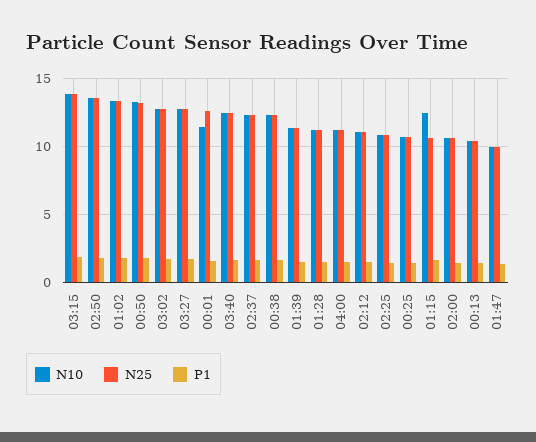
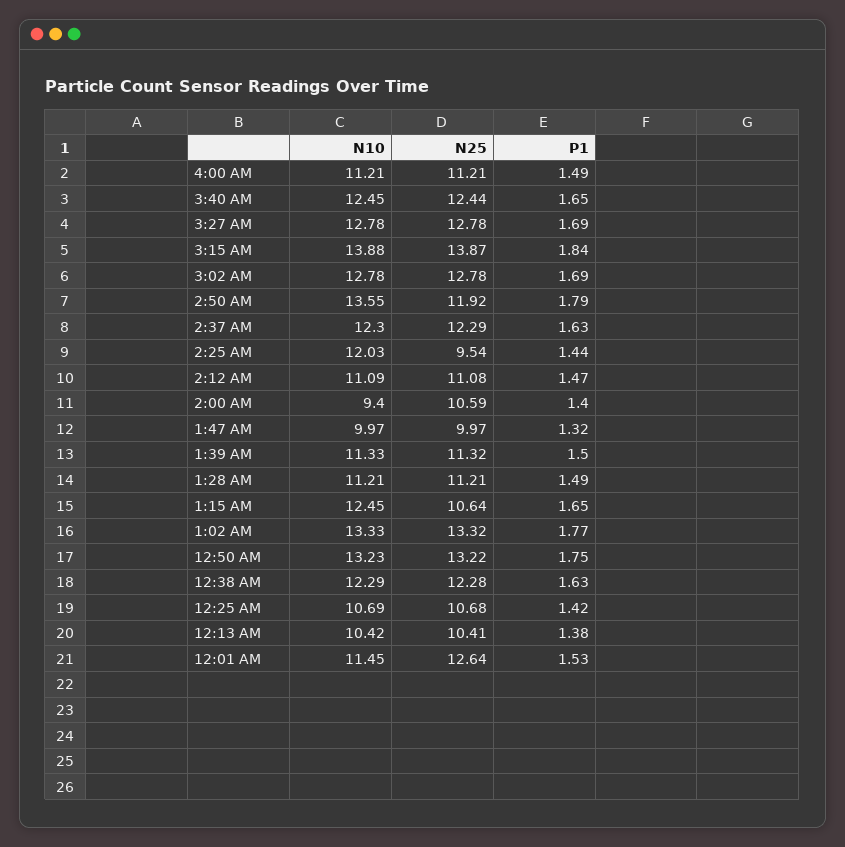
  {
    "N10": {
      "03:15": 13.88,
      "02:50": 13.55,
      "01:02": 13.33,
      "00:50": 13.23,
      "03:02": 12.78,
      "03:27": 12.78,
      "00:01": 11.45,
      "03:40": 12.45,
      "02:37": 12.3,
      "00:38": 12.29,
      "01:39": 11.33,
      "01:28": 11.21,
      "04:00": 11.21,
      "02:12": 11.09,
-     "02:25": 11,
+     "02:25": 12.03,
      "00:25": 10.69,
      "01:15": 12.45,
-     "02:00": 10.5,
+     "02:00": 9.4,
      "00:13": 10.42,
      "01:47": 9.97
    },
    "N25": {
      "03:15": 13.87,
-     "02:50": 13.5,
+     "02:50": 11.92,
      "01:02": 13.32,
      "00:50": 13.22,
      "03:02": 12.78,
      "03:27": 12.78,
      "00:01": 12.64,
      "03:40": 12.44,
      "02:37": 12.29,
      "00:38": 12.28,
      "01:39": 11.32,
      "01:28": 11.21,
      "04:00": 11.21,
      "02:12": 11.08,
-     "02:25": 11,
+     "02:25": 9.54,
      "00:25": 10.68,
      "01:15": 10.64,
      "02:00": 10.59,
      "00:13": 10.41,
      "01:47": 9.97
    },
    "P1": {
      "03:15": 1.84,
      "02:50": 1.79,
      "01:02": 1.77,
      "00:50": 1.75,
      "03:02": 1.69,
      "03:27": 1.69,
      "00:01": 1.53,
      "03:40": 1.65,
      "02:37": 1.63,
      "00:38": 1.63,
      "01:39": 1.5,
      "01:28": 1.49,
      "04:00": 1.49,
      "02:12": 1.47,
      "02:25": 1.44,
      "00:25": 1.42,
      "01:15": 1.65,
      "02:00": 1.4,
      "00:13": 1.38,
      "01:47": 1.32
    }
  }

